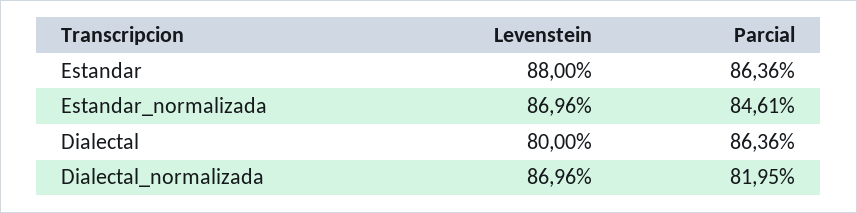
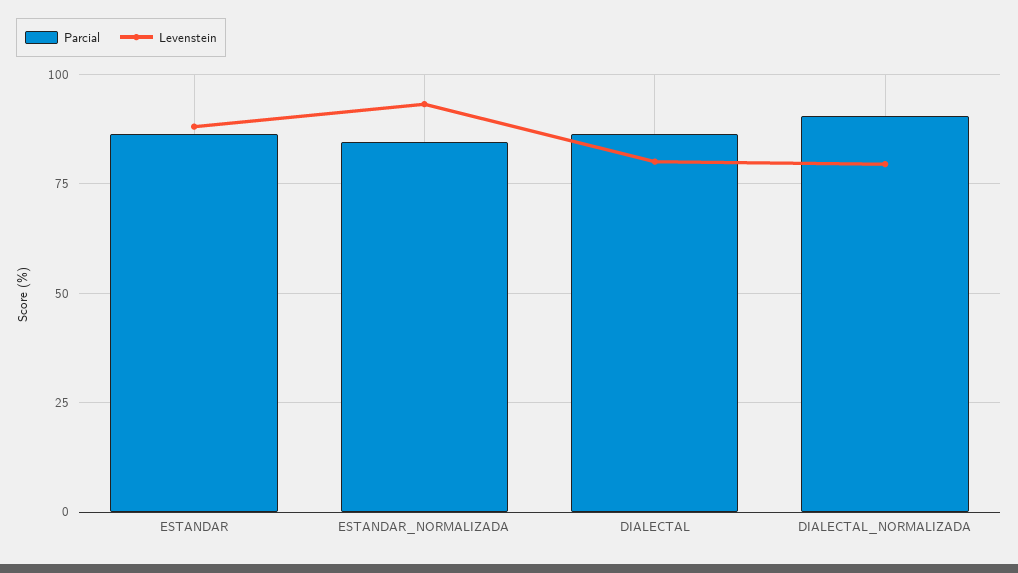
  {
    "Levenstein": {
      "Estandar": 88,
-     "Estandar_normalizada": 86.96,
+     "Estandar_normalizada": 92.5,
      "Dialectal": 80,
-     "Dialectal_normalizada": 86.96
+     "Dialectal_normalizada": 80
    },
    "Parcial": {
      "Estandar": 86.36,
      "Estandar_normalizada": 84.61,
      "Dialectal": 86.36,
-     "Dialectal_normalizada": 81.95
+     "Dialectal_normalizada": 90
    }
  }

